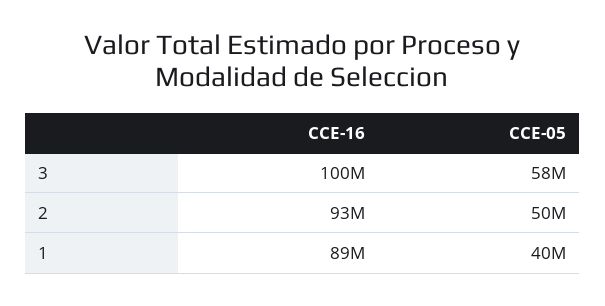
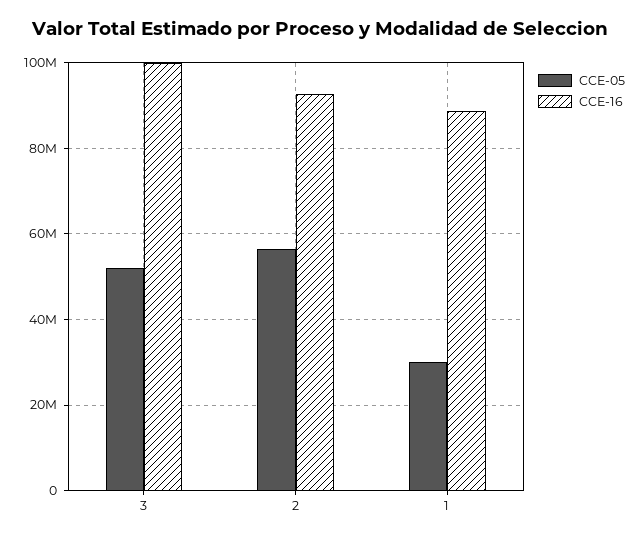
  {
    "CCE-16": {
      "3": 100000000,
      "2": 93000000,
      "1": 89000000
    },
    "CCE-05": {
-     "3": 58000000,
+     "3": 52000000,
-     "2": 50000000,
+     "2": 56000000,
-     "1": 40000000
+     "1": 30000000
    }
  }

